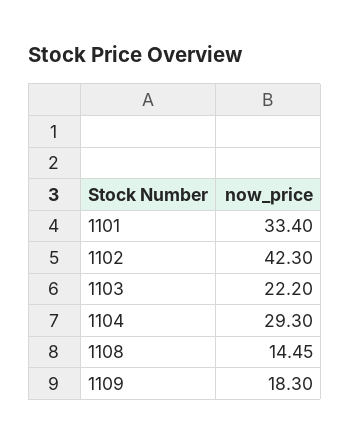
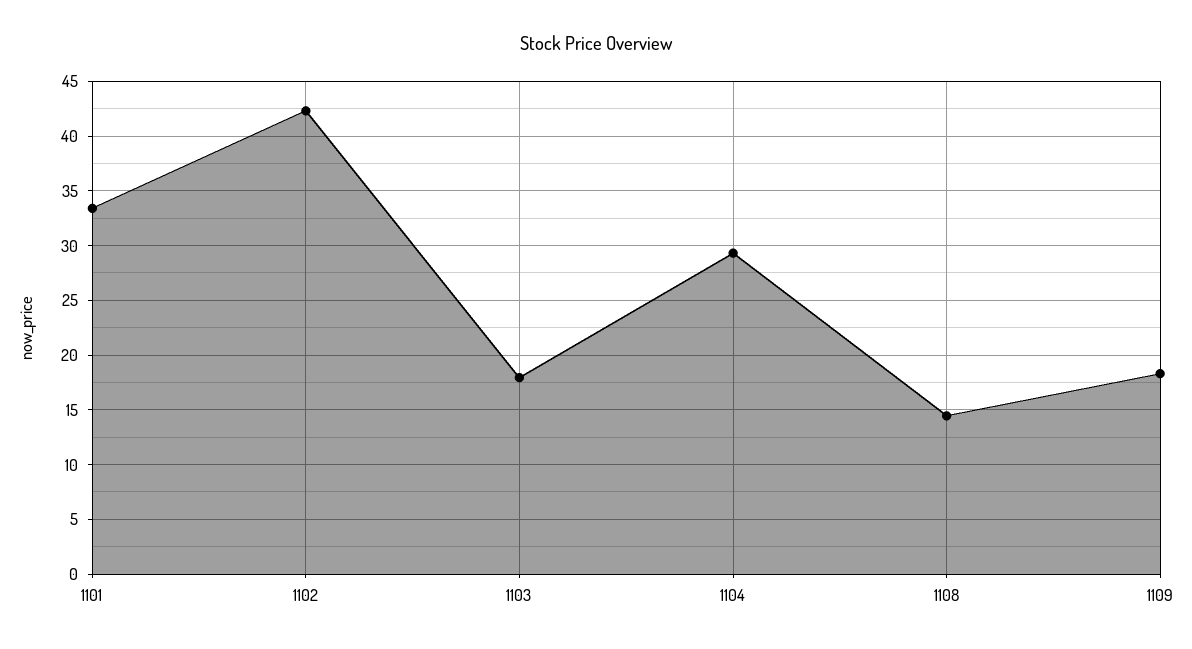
  {
    "1101": 33.4,
    "1102": 42.3,
-   "1103": 22.2,
+   "1103": 18,
    "1104": 29.3,
    "1108": 14.45,
    "1109": 18.3
  }

